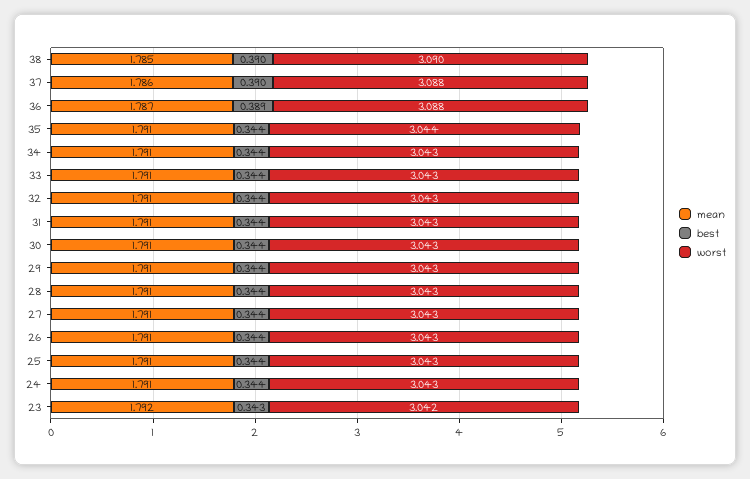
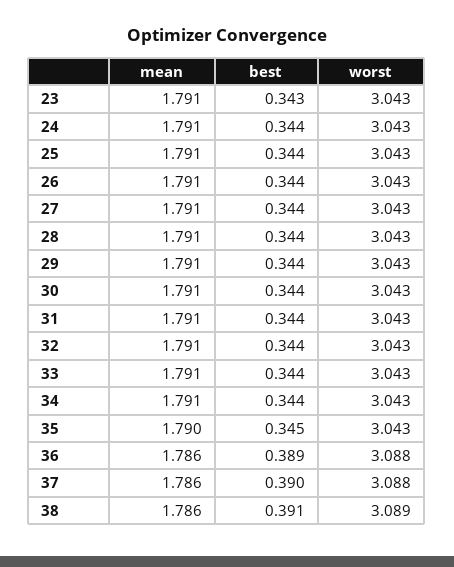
  {
    "mean": {
-     "38": 1.785,
+     "38": 1.786,
      "37": 1.786,
-     "36": 1.787,
+     "36": 1.786,
-     "35": 1.791,
+     "35": 1.79,
      "34": 1.791,
      "33": 1.791,
      "32": 1.791,
      "31": 1.791,
      "30": 1.791,
      "29": 1.791,
      "28": 1.791,
      "27": 1.791,
      "26": 1.791,
      "25": 1.791,
      "24": 1.791,
-     "23": 1.792
+     "23": 1.791
    },
    "best": {
-     "38": 0.39,
+     "38": 0.391,
      "37": 0.39,
      "36": 0.389,
-     "35": 0.344,
+     "35": 0.345,
      "34": 0.344,
      "33": 0.344,
      "32": 0.344,
      "31": 0.344,
      "30": 0.344,
      "29": 0.344,
      "28": 0.344,
      "27": 0.344,
      "26": 0.344,
      "25": 0.344,
      "24": 0.344,
      "23": 0.343
    },
    "worst": {
-     "38": 3.09,
+     "38": 3.089,
      "37": 3.088,
      "36": 3.088,
-     "35": 3.044,
+     "35": 3.043,
      "34": 3.043,
      "33": 3.043,
      "32": 3.043,
      "31": 3.043,
      "30": 3.043,
      "29": 3.043,
      "28": 3.043,
      "27": 3.043,
      "26": 3.043,
      "25": 3.043,
      "24": 3.043,
-     "23": 3.042
+     "23": 3.043
    }
  }

